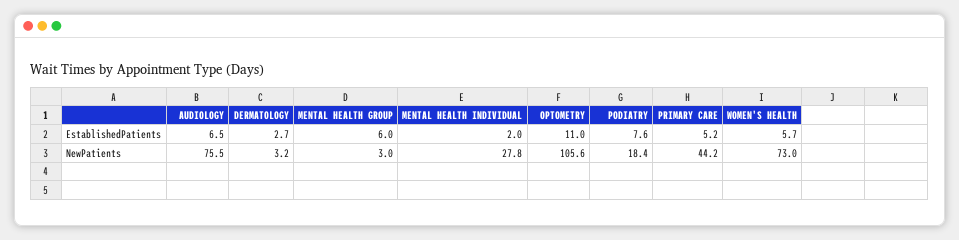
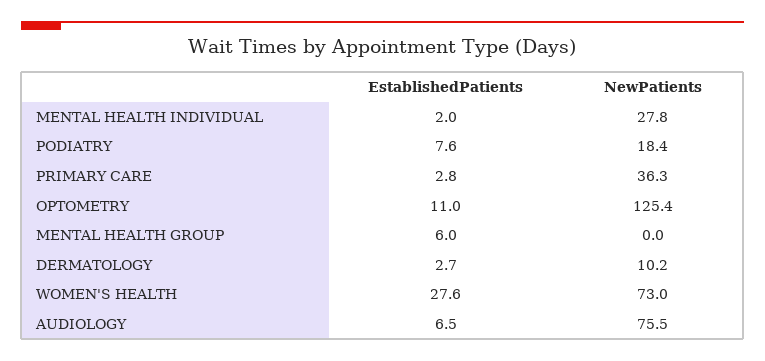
  {
    "AUDIOLOGY": {
      "EstablishedPatients": 6.5,
      "NewPatients": 75.5
    },
    "DERMATOLOGY": {
      "EstablishedPatients": 2.7,
-     "NewPatients": 3.2
+     "NewPatients": 10.2
    },
    "MENTAL HEALTH GROUP": {
      "EstablishedPatients": 6,
-     "NewPatients": 3
+     "NewPatients": 0
    },
    "MENTAL HEALTH INDIVIDUAL": {
      "EstablishedPatients": 2,
      "NewPatients": 27.8
    },
    "OPTOMETRY": {
      "EstablishedPatients": 11,
-     "NewPatients": 105.6
+     "NewPatients": 125.4
    },
    "PODIATRY": {
      "EstablishedPatients": 7.6,
      "NewPatients": 18.4
    },
    "PRIMARY CARE": {
-     "EstablishedPatients": 5.2,
+     "EstablishedPatients": 2.8,
-     "NewPatients": 44.2
+     "NewPatients": 36.3
    },
    "WOMEN'S HEALTH": {
-     "EstablishedPatients": 5.7,
+     "EstablishedPatients": 27.6,
      "NewPatients": 73
    }
  }

